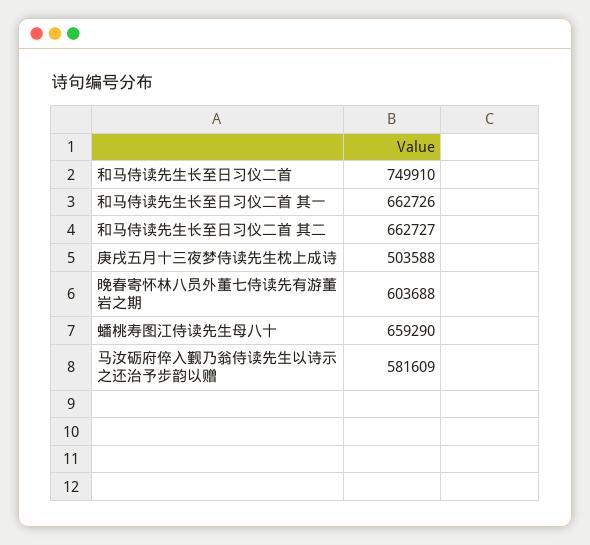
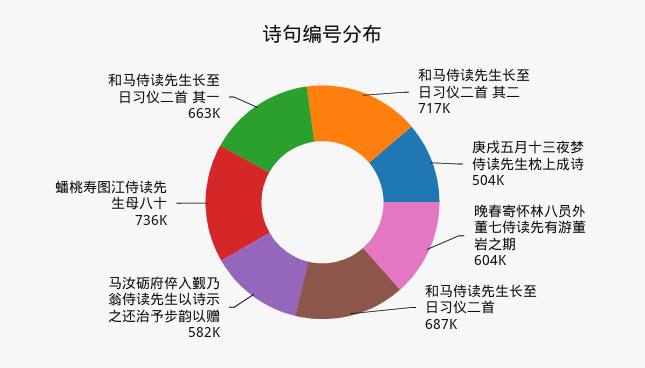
  {
-   "和马侍读先生长至日习仪二首": 749910,
+   "和马侍读先生长至日习仪二首": 687000,
    "和马侍读先生长至日习仪二首 其一": 662726,
-   "和马侍读先生长至日习仪二首 其二": 662727,
+   "和马侍读先生长至日习仪二首 其二": 717000,
    "庚戌五月十三夜梦侍读先生枕上成诗": 503588,
    "晚春寄怀林八员外董七侍读先有游董岩之期": 603688,
-   "蟠桃寿图江侍读先生母八十": 659290,
+   "蟠桃寿图江侍读先生母八十": 736000,
    "马汝砺府倅入觐乃翁侍读先生以诗示之还治予步韵以赠": 581609
  }

